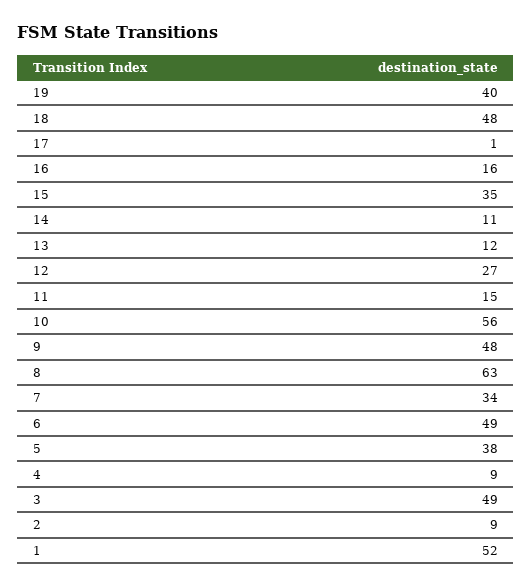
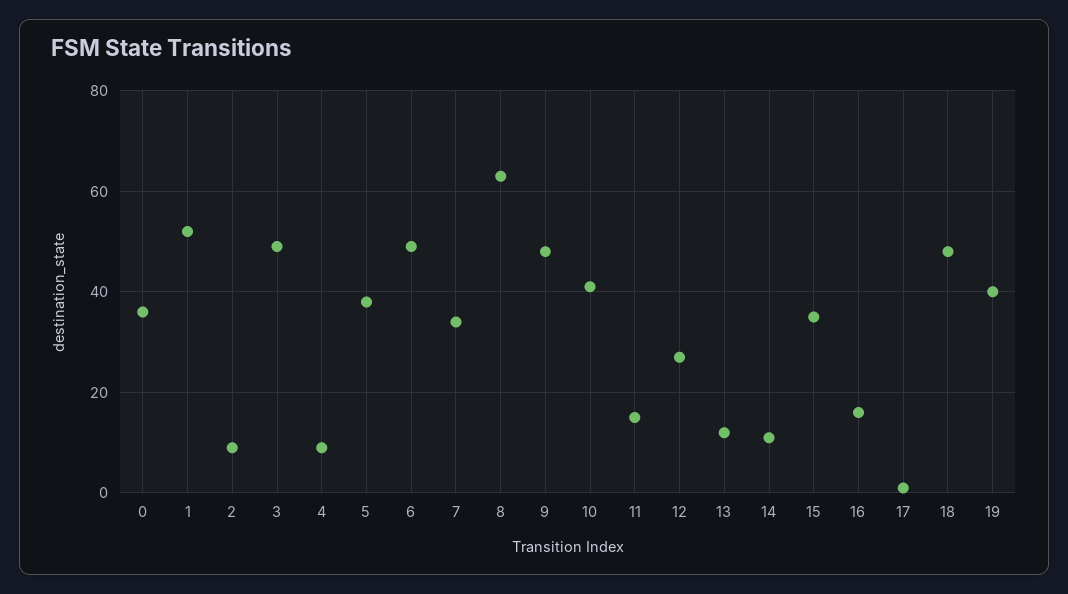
  {
    "19": 40,
    "18": 48,
    "17": 1,
    "16": 16,
    "15": 35,
    "14": 11,
    "13": 12,
    "12": 27,
    "11": 15,
-   "10": 56,
+   "10": 40,
    "9": 48,
    "8": 63,
    "7": 34,
    "6": 49,
    "5": 38,
    "4": 9,
    "3": 49,
    "2": 9,
-   "1": 52
+   "1": 52,
+   "0": 35
  }

